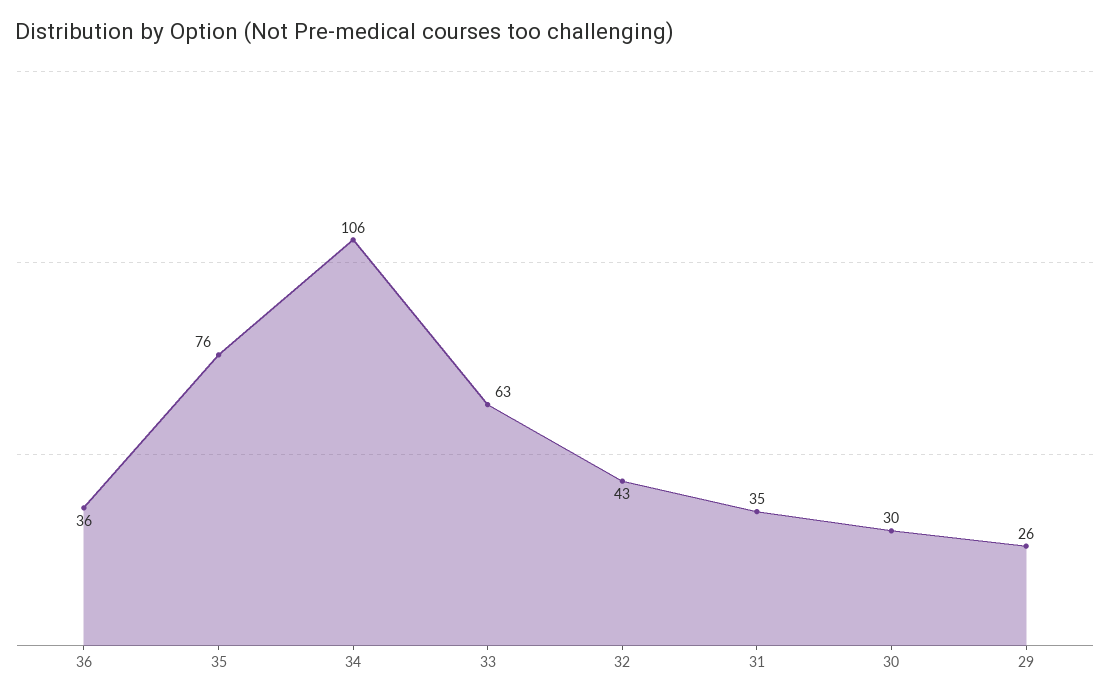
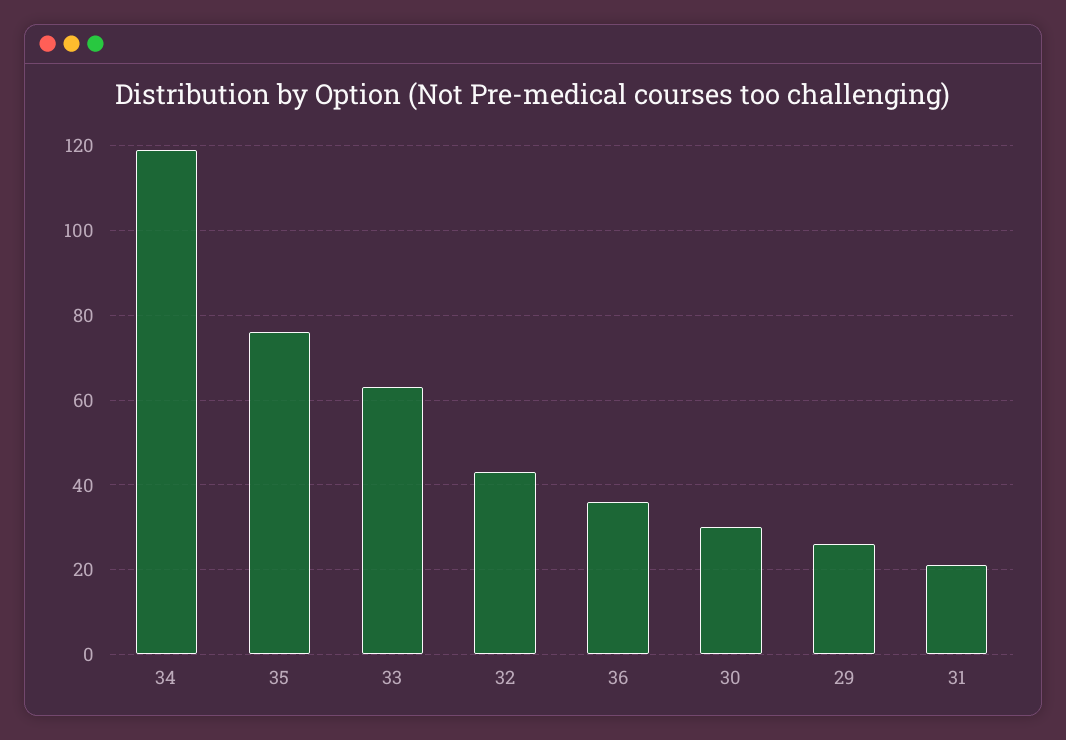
  {
    "36": 36,
    "35": 76,
-   "34": 106,
+   "34": 120,
    "33": 63,
    "32": 43,
-   "31": 35,
+   "31": 20,
    "30": 30,
    "29": 26
  }

